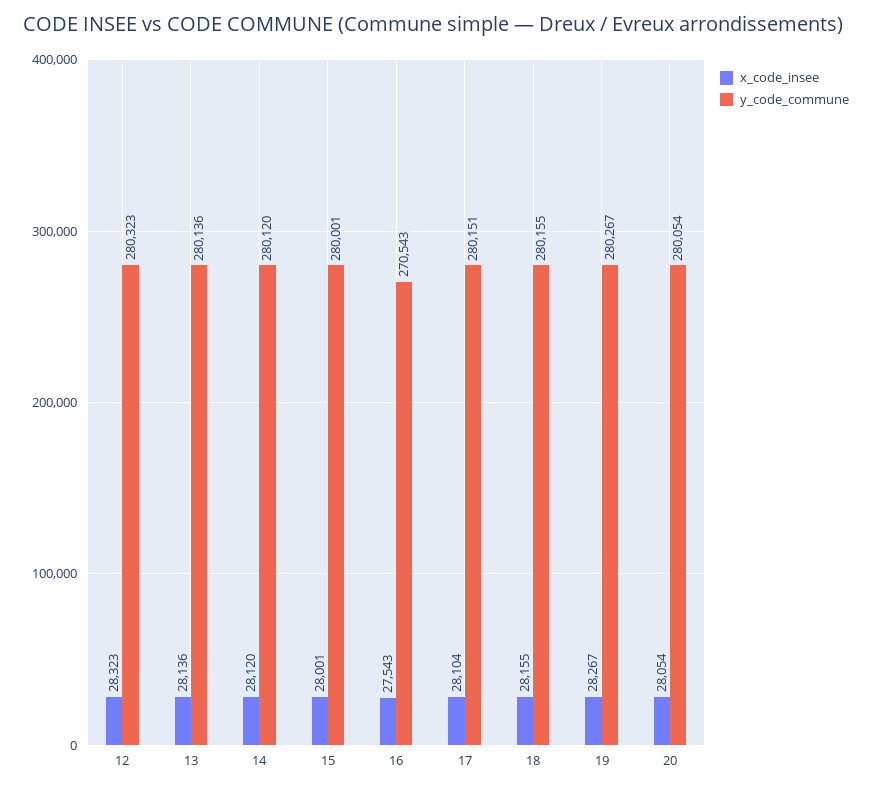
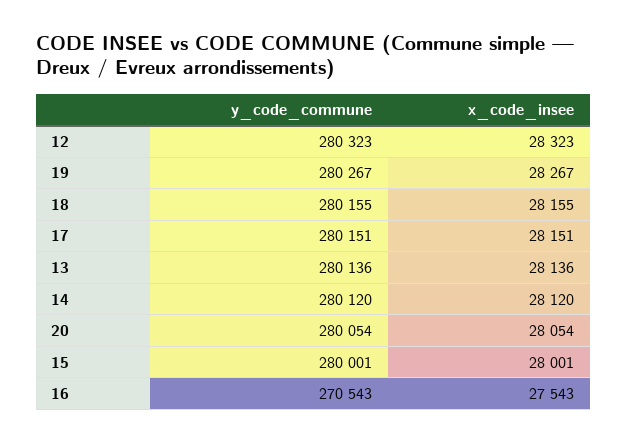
  {
    "x_code_insee": {
      "12": 28323,
      "13": 28136,
      "14": 28120,
      "15": 28001,
      "16": 27543,
-     "17": 28104,
+     "17": 28151,
      "18": 28155,
      "19": 28267,
      "20": 28054
    },
    "y_code_commune": {
      "12": 280323,
      "13": 280136,
      "14": 280120,
      "15": 280001,
      "16": 270543,
      "17": 280151,
      "18": 280155,
      "19": 280267,
      "20": 280054
    }
  }

